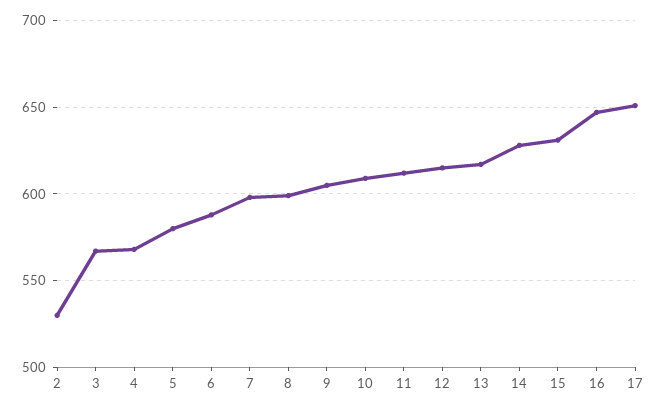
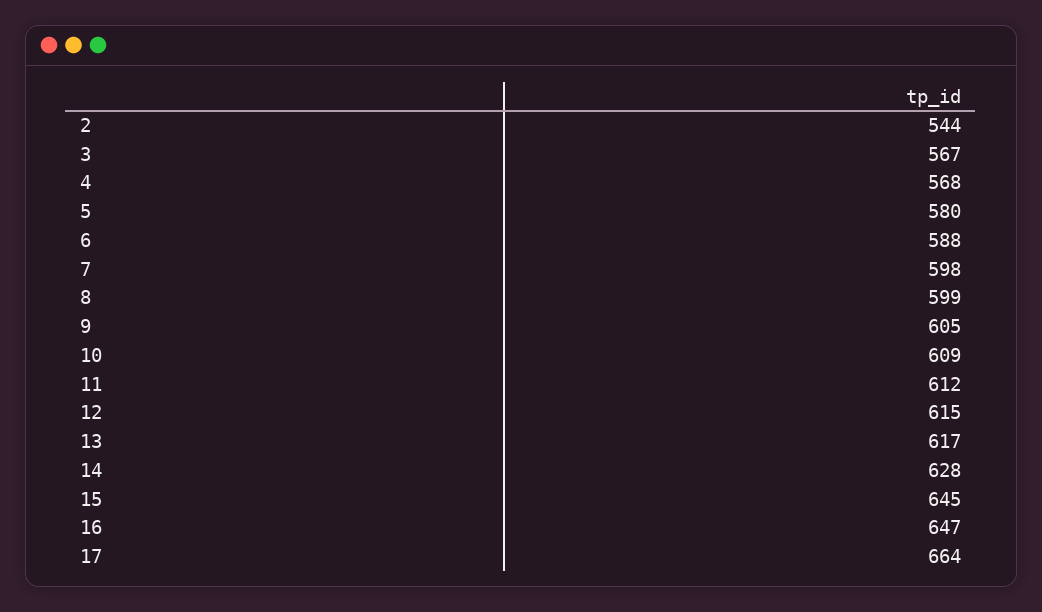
  {
-   "2": 530,
+   "2": 544,
    "3": 567,
    "4": 568,
    "5": 580,
    "6": 588,
    "7": 598,
    "8": 599,
    "9": 605,
    "10": 609,
    "11": 612,
    "12": 615,
    "13": 617,
    "14": 628,
-   "15": 630,
+   "15": 645,
    "16": 647,
-   "17": 650
+   "17": 664
  }

